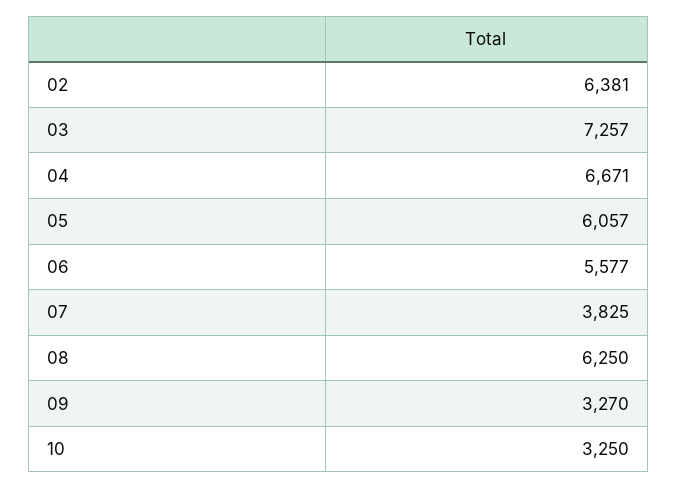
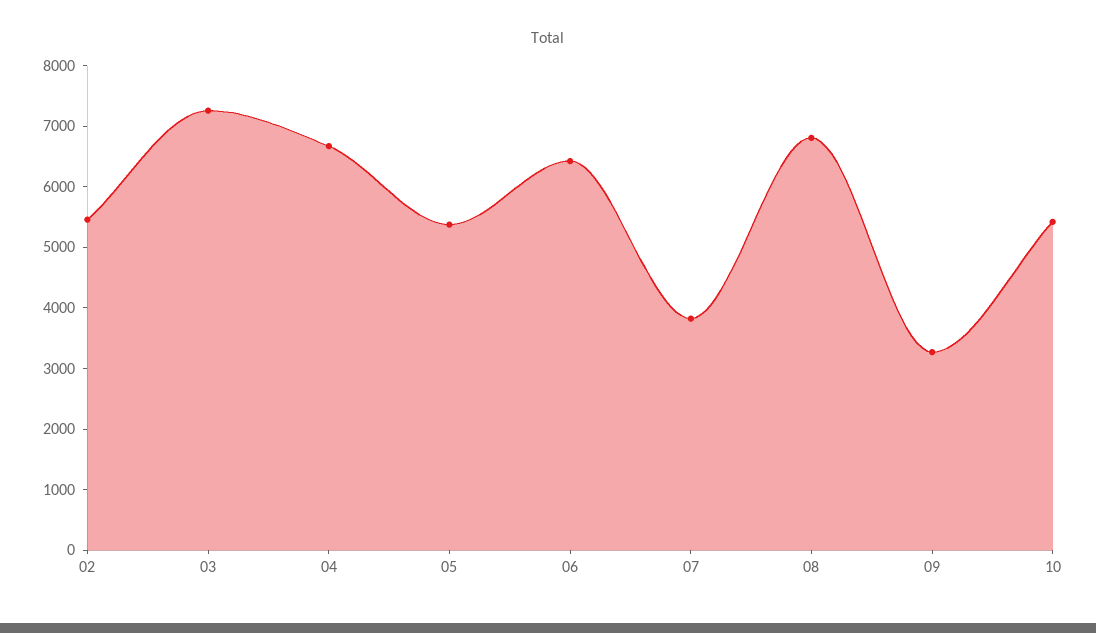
  {
-   "02": 6381,
+   "02": 5400,
    "03": 7257,
    "04": 6671,
-   "05": 6057,
+   "05": 5400,
-   "06": 5577,
+   "06": 6400,
    "07": 3825,
-   "08": 6250,
+   "08": 6800,
    "09": 3270,
-   "10": 3250
+   "10": 5400
  }

